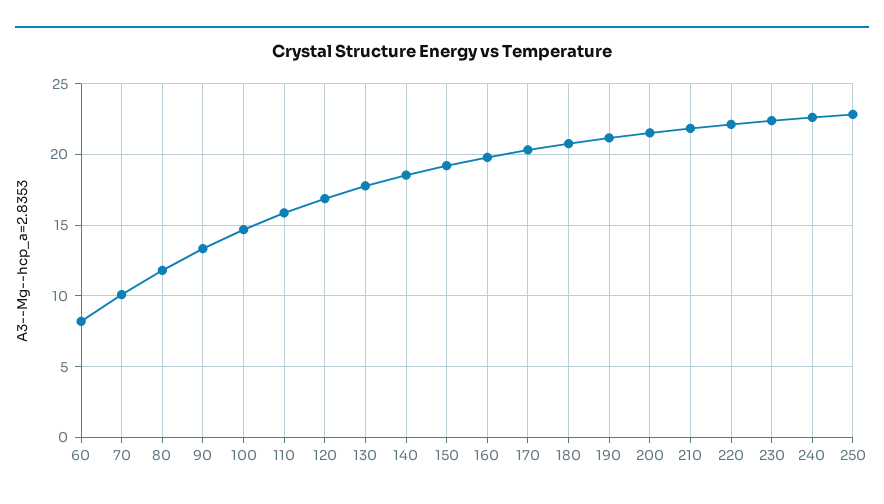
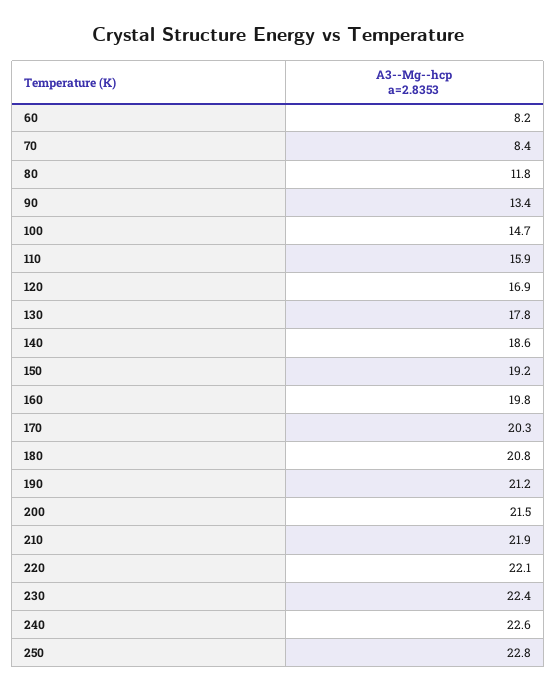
  {
    "60": 8.2,
-   "70": 10,
+   "70": 8.4,
    "80": 11.8,
    "90": 13.4,
    "100": 14.7,
    "110": 15.9,
    "120": 16.9,
    "130": 17.8,
    "140": 18.6,
    "150": 19.2,
    "160": 19.8,
    "170": 20.3,
    "180": 20.8,
    "190": 21.2,
    "200": 21.5,
    "210": 21.9,
    "220": 22.1,
    "230": 22.4,
    "240": 22.6,
    "250": 22.8
  }

